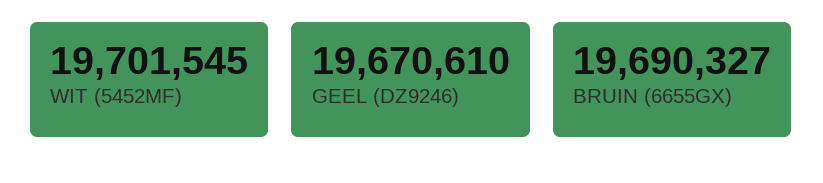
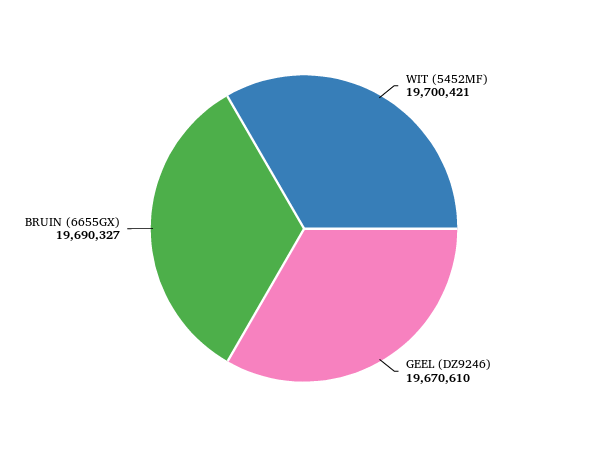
  {
-   "WIT (5452MF)": 19701545,
+   "WIT (5452MF)": 19700421,
    "GEEL (DZ9246)": 19670610,
    "BRUIN (6655GX)": 19690327
  }

